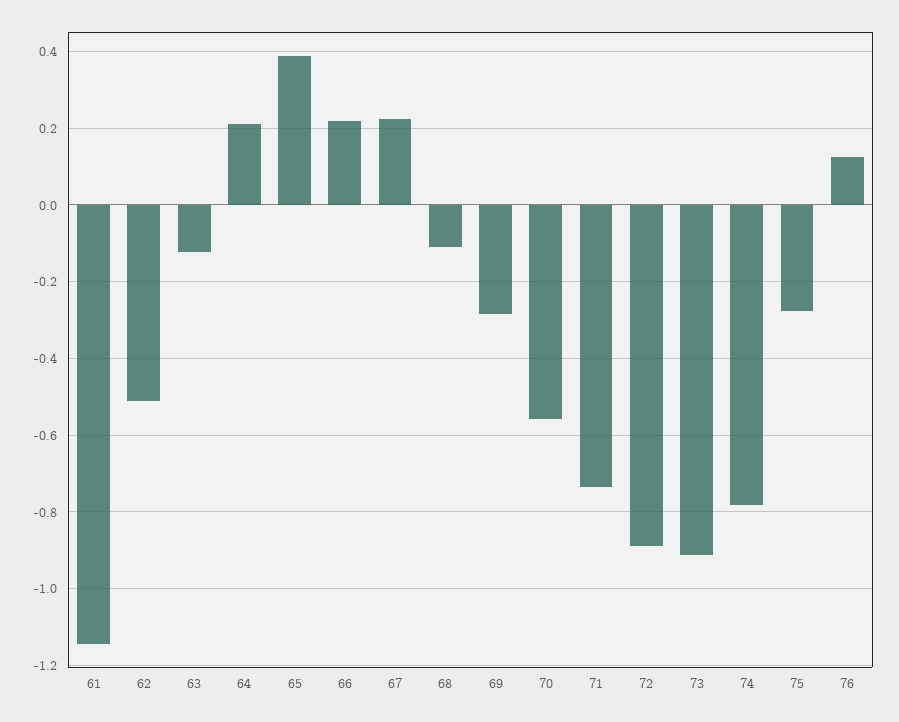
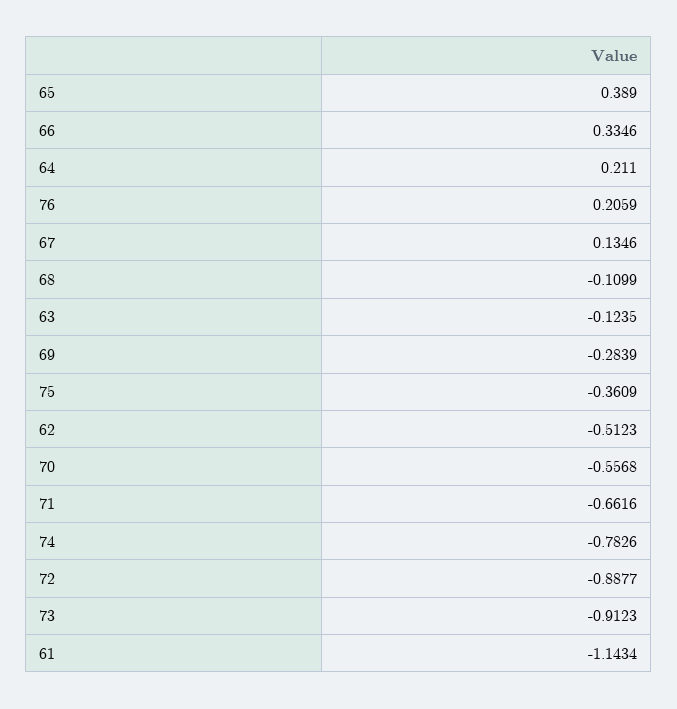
  {
    "61": -1.1434,
    "62": -0.5123,
    "63": -0.1235,
    "64": 0.211,
    "65": 0.389,
-   "66": 0.22,
+   "66": 0.3346,
-   "67": 0.22,
+   "67": 0.1346,
    "68": -0.1099,
    "69": -0.2839,
    "70": -0.5568,
-   "71": -0.74,
+   "71": -0.6616,
    "72": -0.8877,
    "73": -0.9123,
    "74": -0.7826,
-   "75": -0.28,
+   "75": -0.3609,
-   "76": 0.12
+   "76": 0.2059
  }

